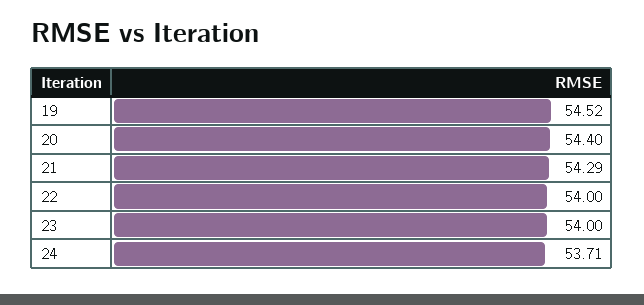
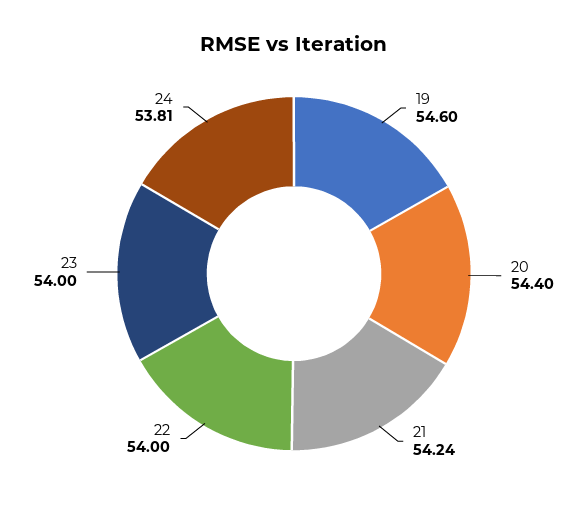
  {
-   "19": 54.52,
+   "19": 54.6,
    "20": 54.4,
-   "21": 54.29,
+   "21": 54.24,
    "22": 54,
    "23": 54,
-   "24": 53.71
+   "24": 53.81
  }

